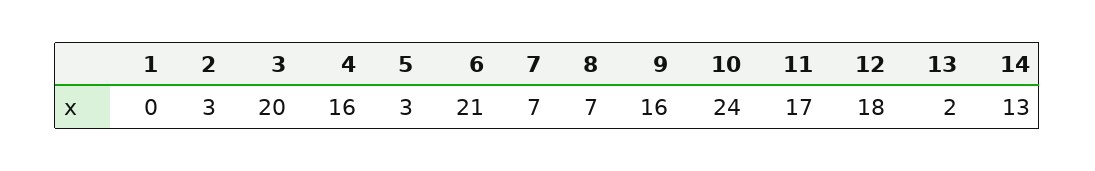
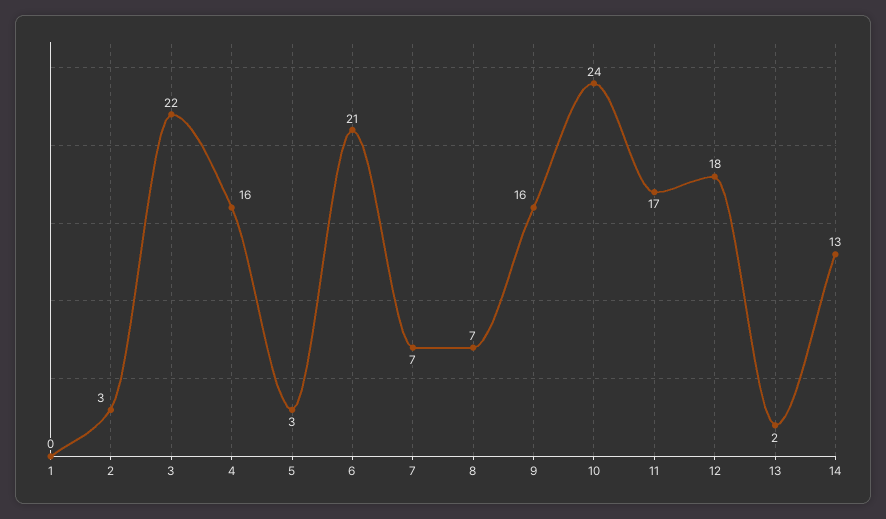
  {
    "1": 0,
    "2": 3,
-   "3": 20,
+   "3": 22,
    "4": 16,
    "5": 3,
    "6": 21,
    "7": 7,
    "8": 7,
    "9": 16,
    "10": 24,
    "11": 17,
    "12": 18,
    "13": 2,
    "14": 13
  }

